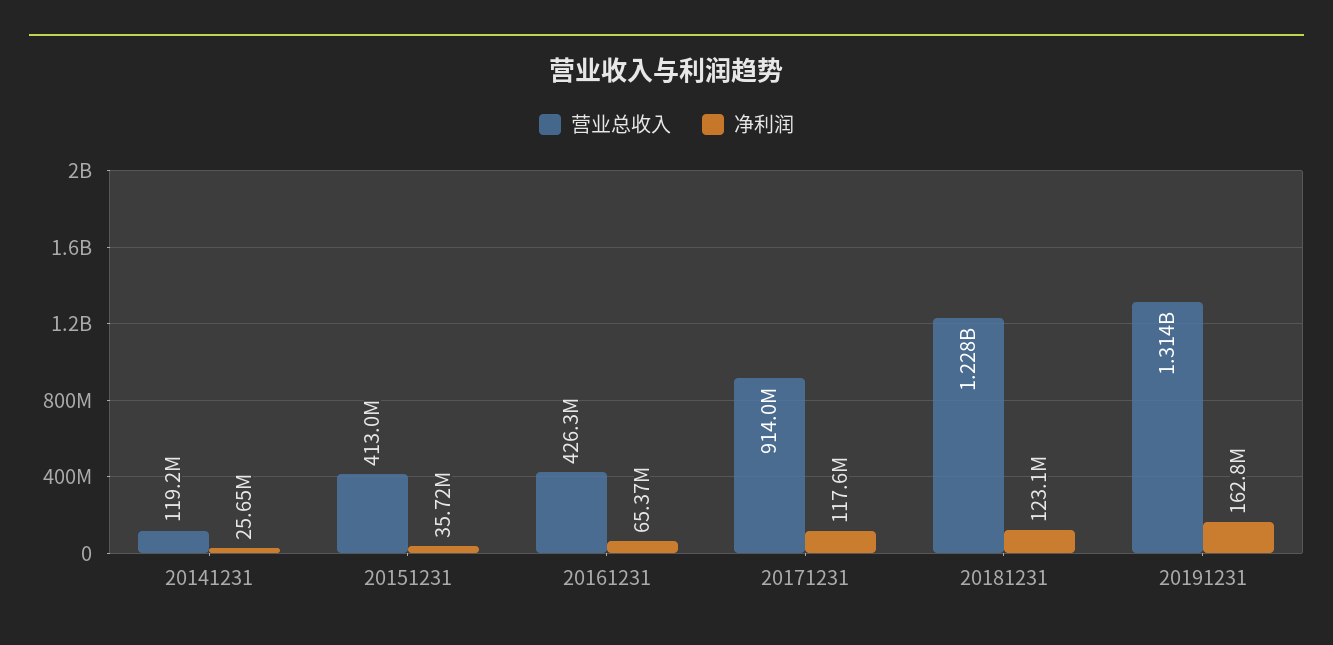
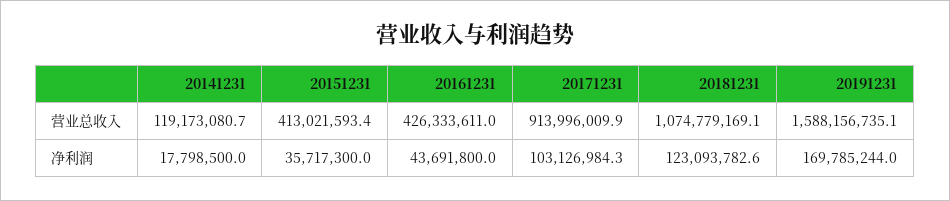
  {
    "营业总收入": {
      "20141231": 119173080.7,
      "20151231": 413021593.4,
      "20161231": 426333611,
      "20171231": 913996009.9,
-     "20181231": 1228000000,
+     "20181231": 1074779169.1,
-     "20191231": 1314000000
+     "20191231": 1588156735.1
    },
    "净利润": {
-     "20141231": 25650000,
+     "20141231": 17798500,
      "20151231": 35717300,
-     "20161231": 65370000,
+     "20161231": 43691800,
-     "20171231": 117600000,
+     "20171231": 103126984.3,
      "20181231": 123093782.6,
-     "20191231": 162800000
+     "20191231": 169785244
    }
  }

